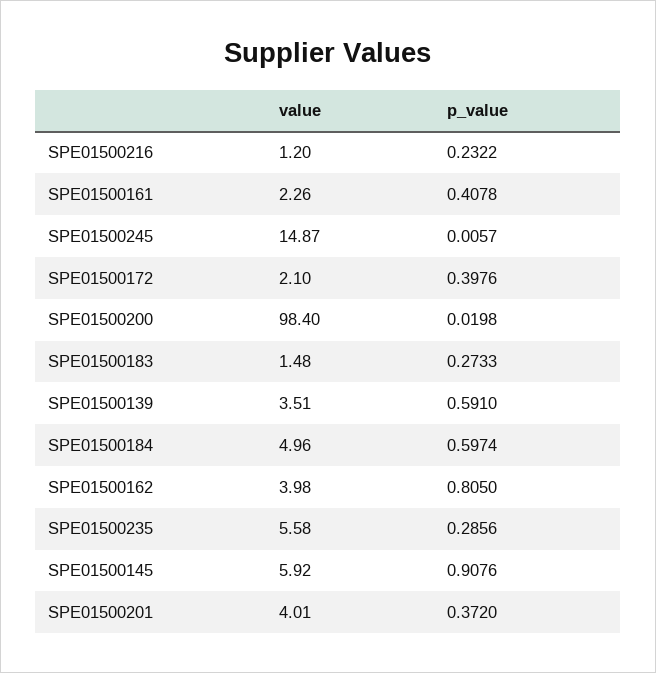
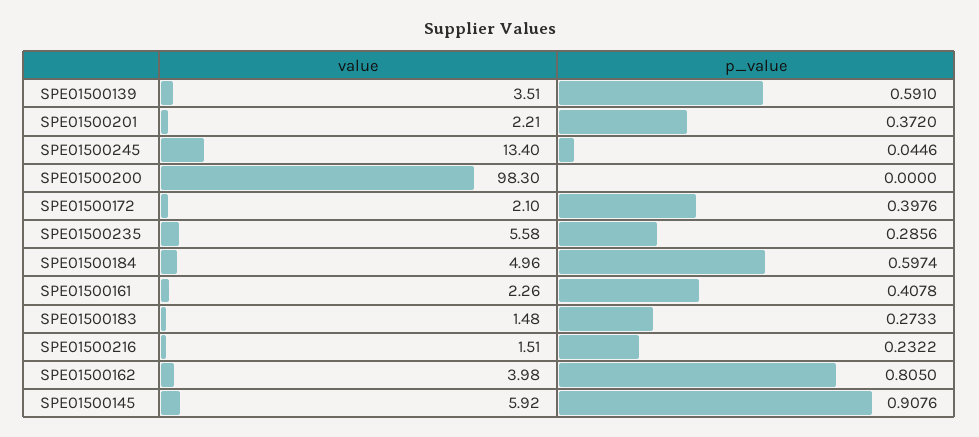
  {
    "value": {
-     "SPE01500216": 1.2,
+     "SPE01500216": 1.51,
      "SPE01500161": 2.26,
-     "SPE01500245": 14.87,
+     "SPE01500245": 13.4,
      "SPE01500172": 2.1,
-     "SPE01500200": 98.4,
+     "SPE01500200": 98.3,
      "SPE01500183": 1.48,
      "SPE01500139": 3.51,
      "SPE01500184": 4.96,
      "SPE01500162": 3.98,
      "SPE01500235": 5.58,
      "SPE01500145": 5.92,
-     "SPE01500201": 4.01
+     "SPE01500201": 2.21
    },
    "p_value": {
      "SPE01500216": 0.2322,
      "SPE01500161": 0.4078,
-     "SPE01500245": 0.0057,
+     "SPE01500245": 0.0446,
      "SPE01500172": 0.3976,
-     "SPE01500200": 0.0198,
+     "SPE01500200": 0,
      "SPE01500183": 0.2733,
      "SPE01500139": 0.591,
      "SPE01500184": 0.5974,
      "SPE01500162": 0.805,
      "SPE01500235": 0.2856,
      "SPE01500145": 0.9076,
      "SPE01500201": 0.372
    }
  }

